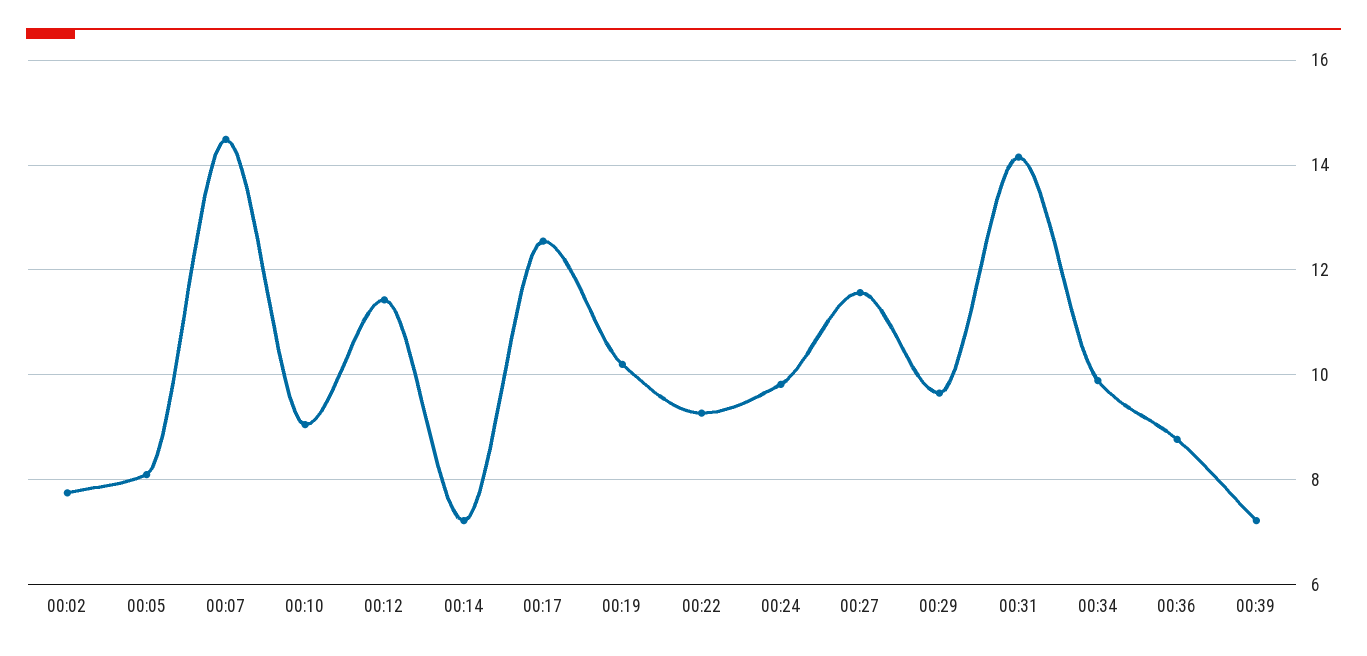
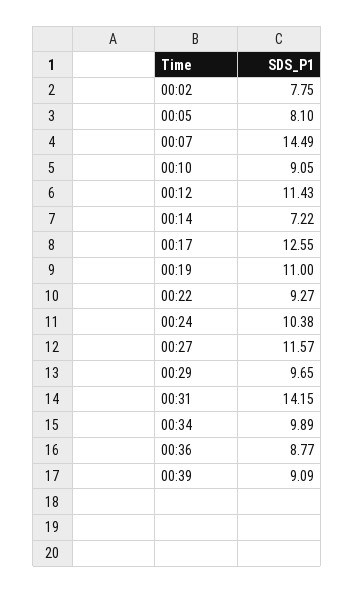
  {
    "00:02": 7.75,
    "00:05": 8.1,
    "00:07": 14.49,
    "00:10": 9.05,
    "00:12": 11.43,
    "00:14": 7.22,
    "00:17": 12.55,
-   "00:19": 10.2,
+   "00:19": 11,
    "00:22": 9.27,
-   "00:24": 9.8,
+   "00:24": 10.38,
    "00:27": 11.57,
    "00:29": 9.65,
    "00:31": 14.15,
    "00:34": 9.89,
    "00:36": 8.77,
-   "00:39": 7.2
+   "00:39": 9.09
  }

